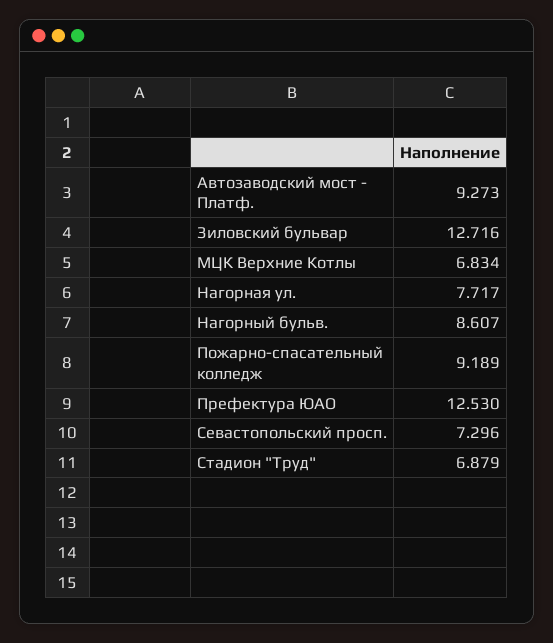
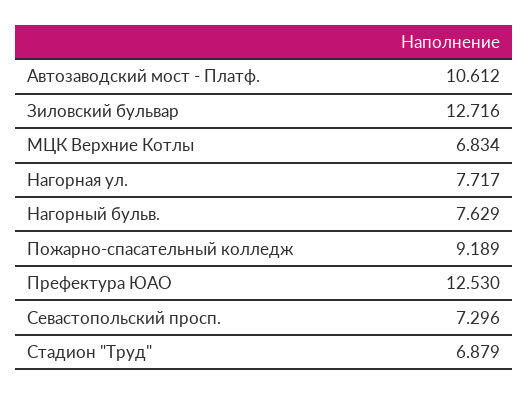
  {
-   "Автозаводский мост - Платф.": 9.273,
+   "Автозаводский мост - Платф.": 10.612,
    "Зиловский бульвар": 12.716,
    "МЦК Верхние Котлы": 6.834,
    "Нагорная ул.": 7.717,
-   "Нагорный бульв.": 8.607,
+   "Нагорный бульв.": 7.629,
    "Пожарно-спасательный колледж": 9.189,
    "Префектура ЮАО": 12.53,
    "Севастопольский просп.": 7.296,
    "Стадион \"Труд\"": 6.879
  }

